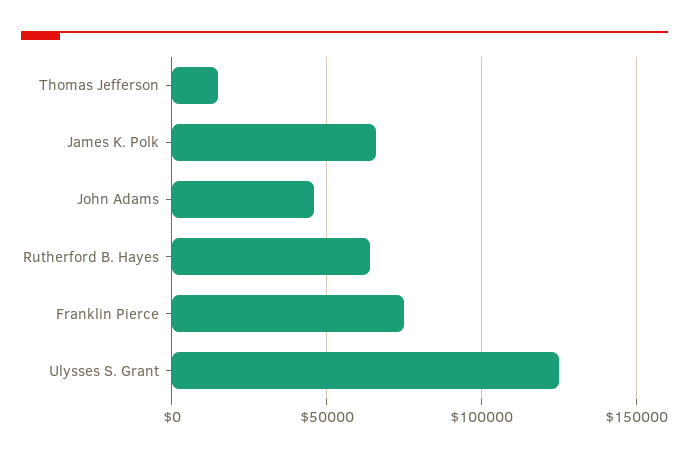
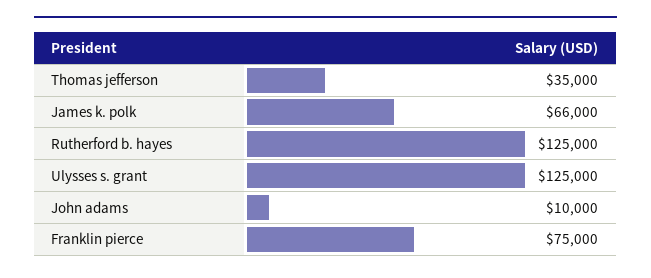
  {
-   "Thomas Jefferson": 15000,
+   "Thomas Jefferson": 35000,
    "James K. Polk": 66000,
-   "John Adams": 45000,
+   "John Adams": 10000,
-   "Rutherford B. Hayes": 65000,
+   "Rutherford B. Hayes": 125000,
    "Franklin Pierce": 75000,
    "Ulysses S. Grant": 125000
  }

